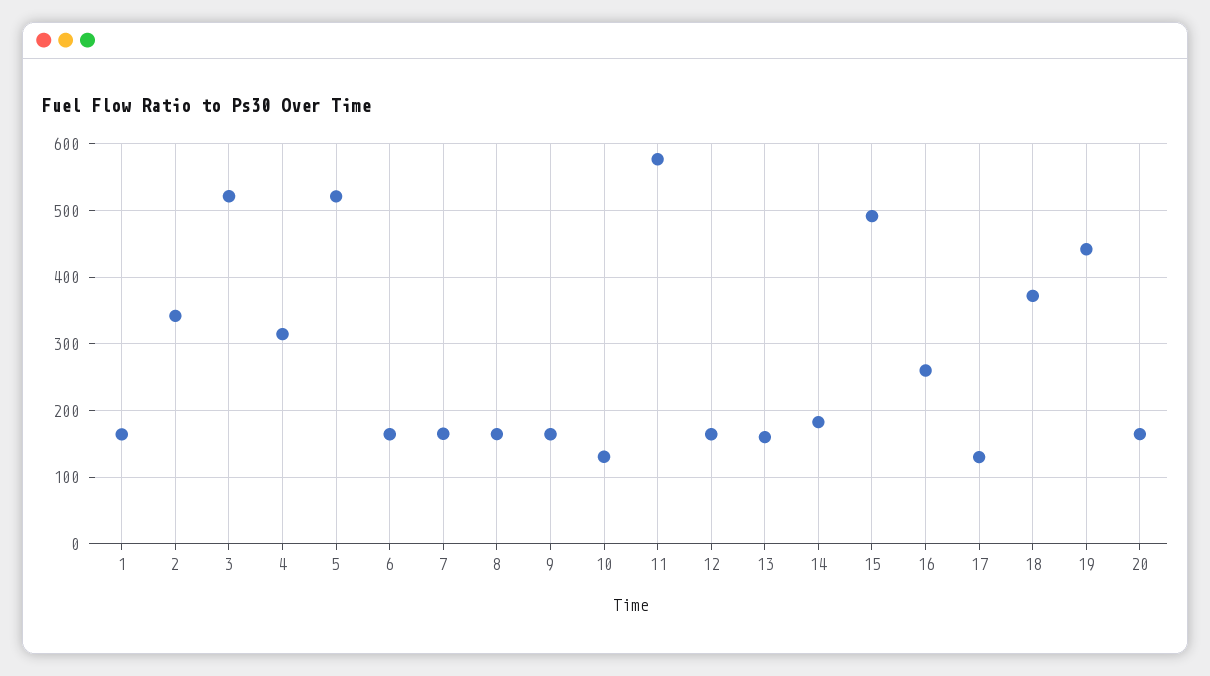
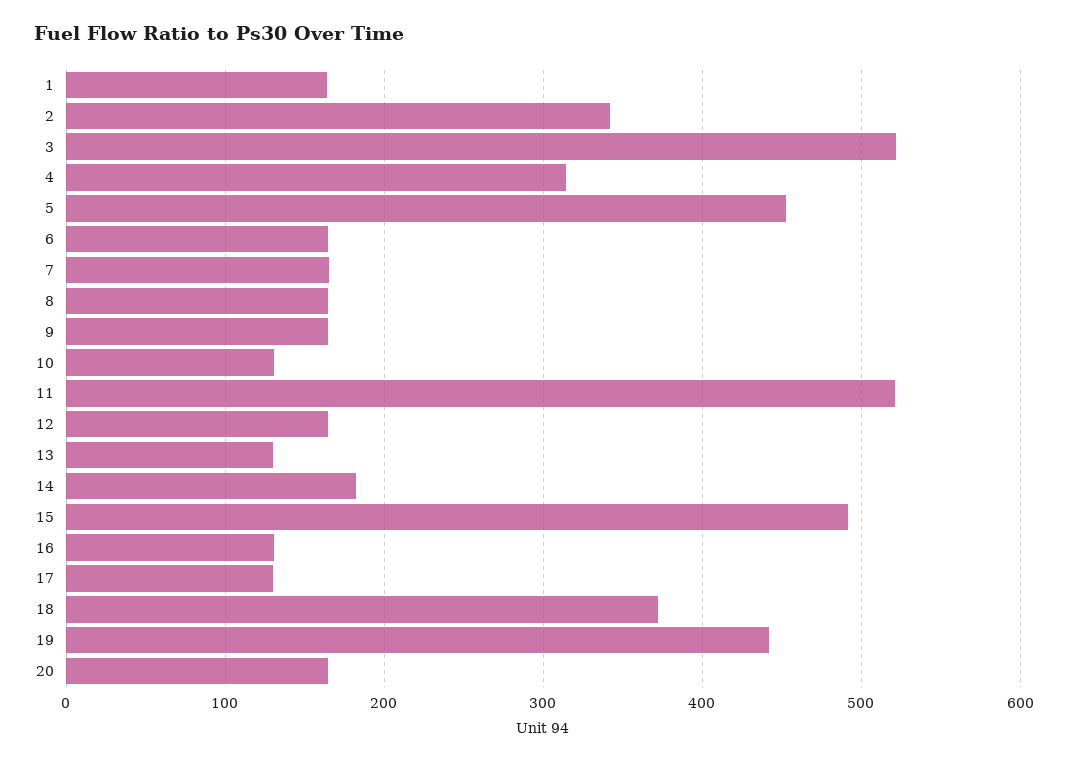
  {
    "1": 160,
    "2": 340,
    "3": 520,
    "4": 310,
-   "5": 520,
+   "5": 450,
    "6": 160,
    "7": 170,
    "8": 160,
    "9": 160,
    "10": 130,
-   "11": 580,
+   "11": 520,
    "12": 160,
-   "13": 160,
+   "13": 130,
    "14": 180,
    "15": 490,
-   "16": 260,
+   "16": 130,
    "17": 130,
    "18": 370,
    "19": 440,
    "20": 160
  }

